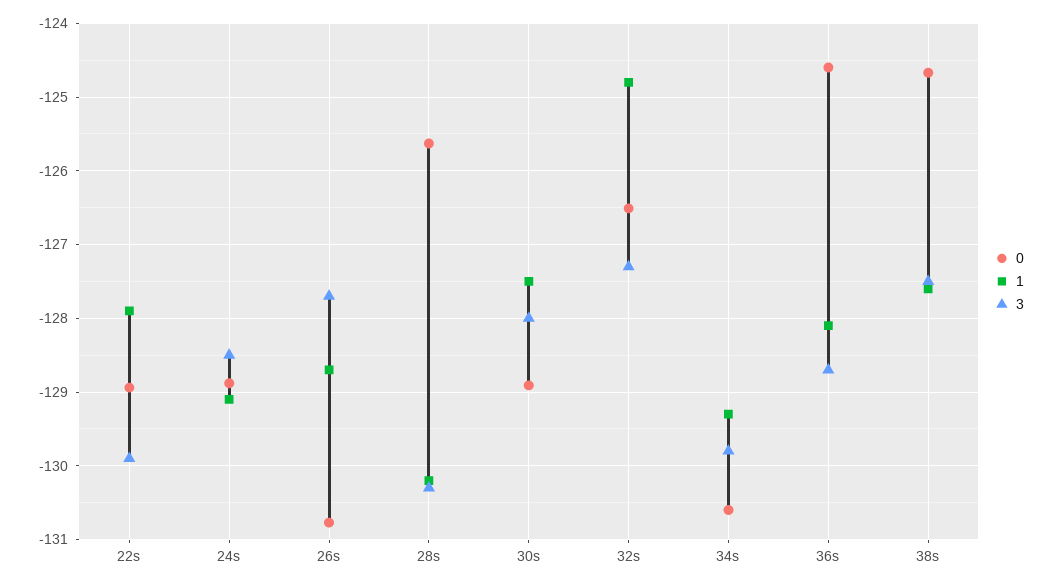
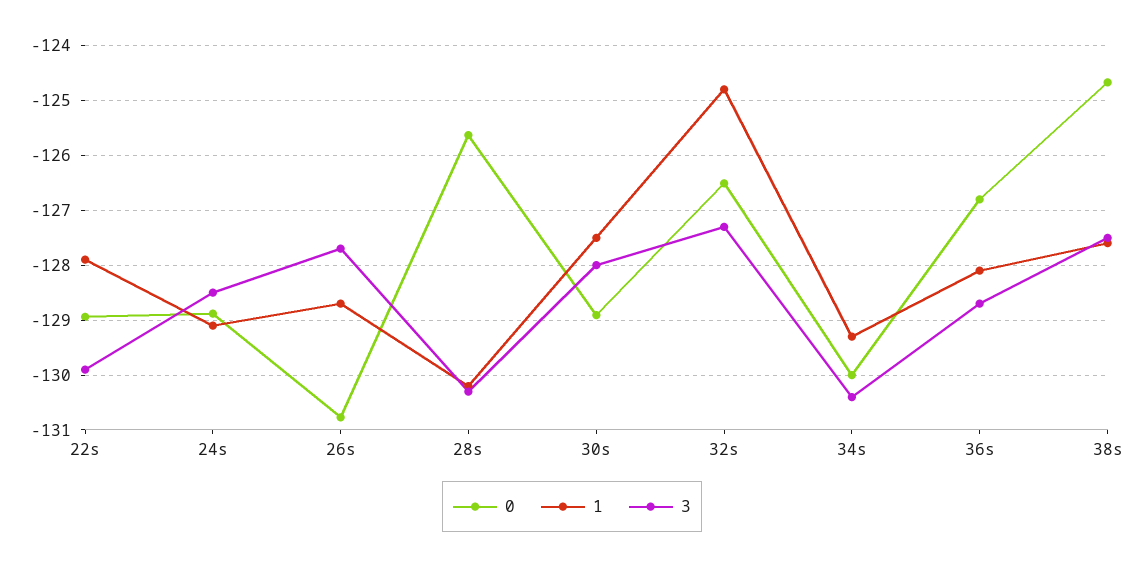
  {
    "0": {
      "22s": -128.9,
      "24s": -128.9,
      "26s": -130.8,
      "28s": -125.6,
      "30s": -128.9,
      "32s": -126.5,
-     "34s": -130.6,
+     "34s": -130,
-     "36s": -124.6,
+     "36s": -126.8,
      "38s": -124.7
    },
    "1": {
      "22s": -127.9,
      "24s": -129.1,
      "26s": -128.7,
      "28s": -130.2,
      "30s": -127.5,
      "32s": -124.8,
      "34s": -129.3,
      "36s": -128.1,
      "38s": -127.6
    },
    "3": {
      "22s": -129.9,
      "24s": -128.5,
      "26s": -127.7,
      "28s": -130.3,
      "30s": -128,
      "32s": -127.3,
-     "34s": -129.8,
+     "34s": -130.4,
      "36s": -128.7,
      "38s": -127.5
    }
  }

